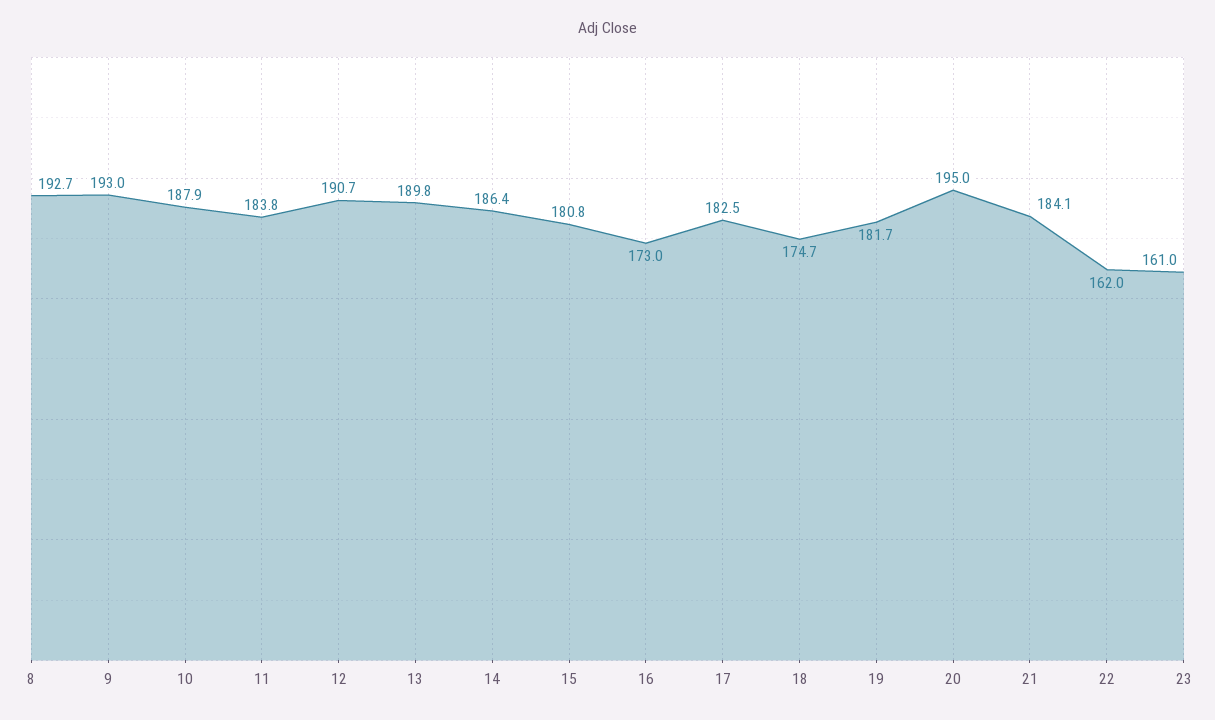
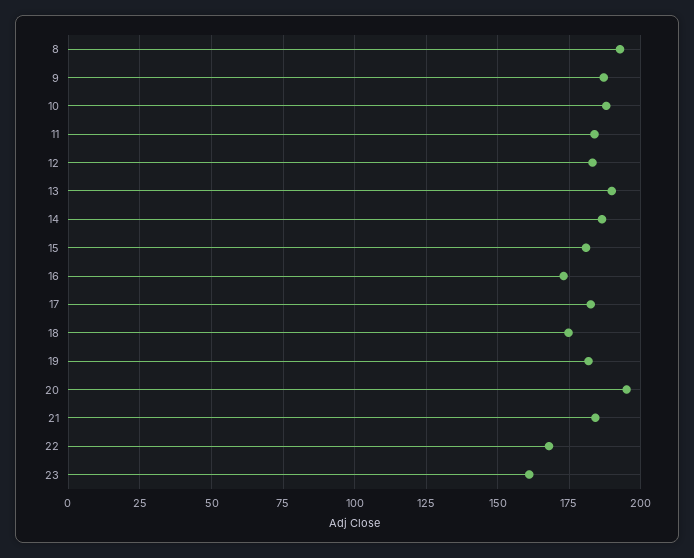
  {
    "8": 192.7,
-   "9": 193,
+   "9": 187.5,
    "10": 187.9,
    "11": 183.8,
-   "12": 190.7,
+   "12": 182.5,
    "13": 189.8,
    "14": 186.4,
    "15": 180.8,
    "16": 173,
    "17": 182.5,
    "18": 174.7,
    "19": 181.7,
    "20": 195,
    "21": 184.1,
-   "22": 162,
+   "22": 167.5,
    "23": 161
  }

